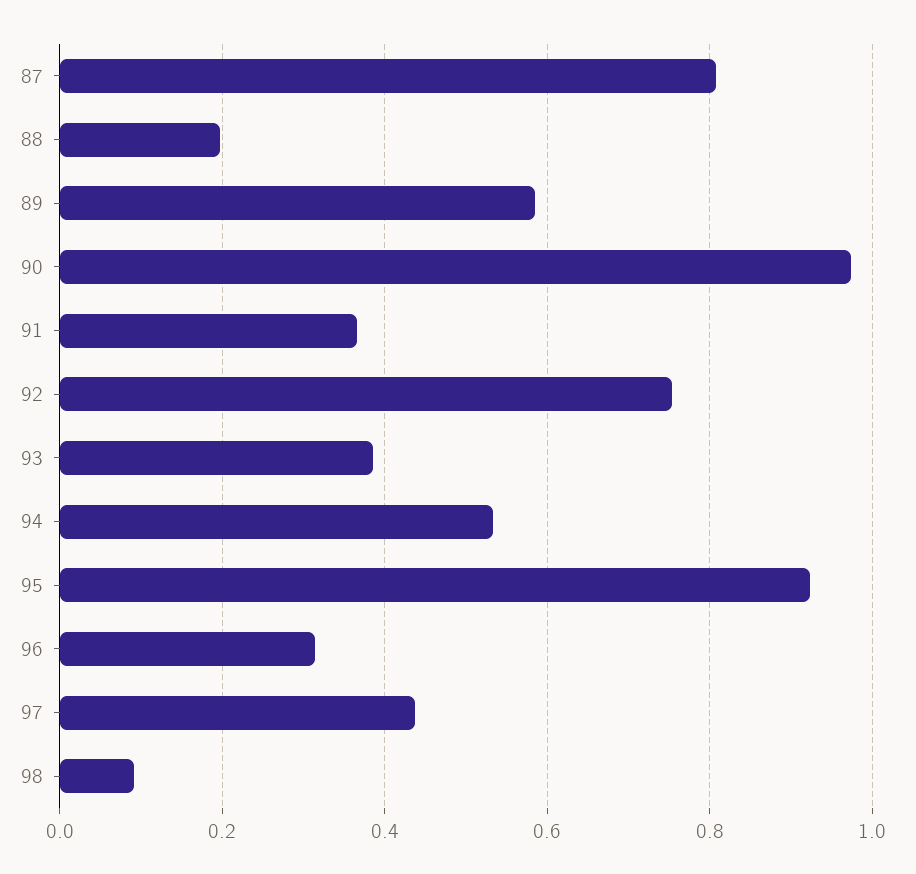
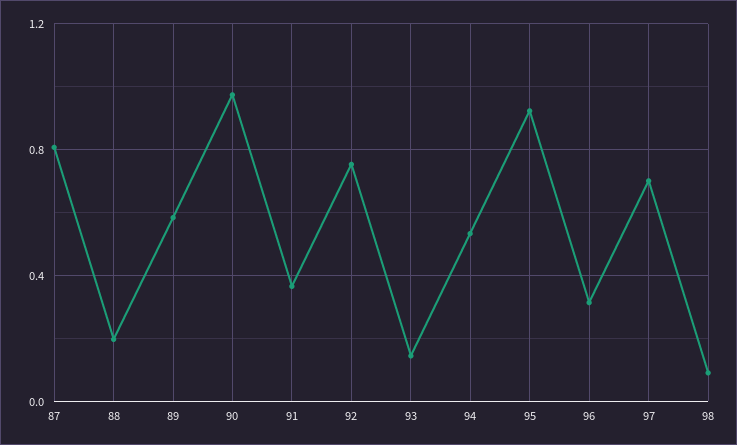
  {
    "87": 0.8,
    "88": 0.2,
    "89": 0.58,
    "90": 0.98,
    "91": 0.36,
    "92": 0.76,
-   "93": 0.38,
+   "93": 0.15,
    "94": 0.54,
    "95": 0.92,
    "96": 0.32,
-   "97": 0.44,
+   "97": 0.7,
    "98": 0.1
  }

